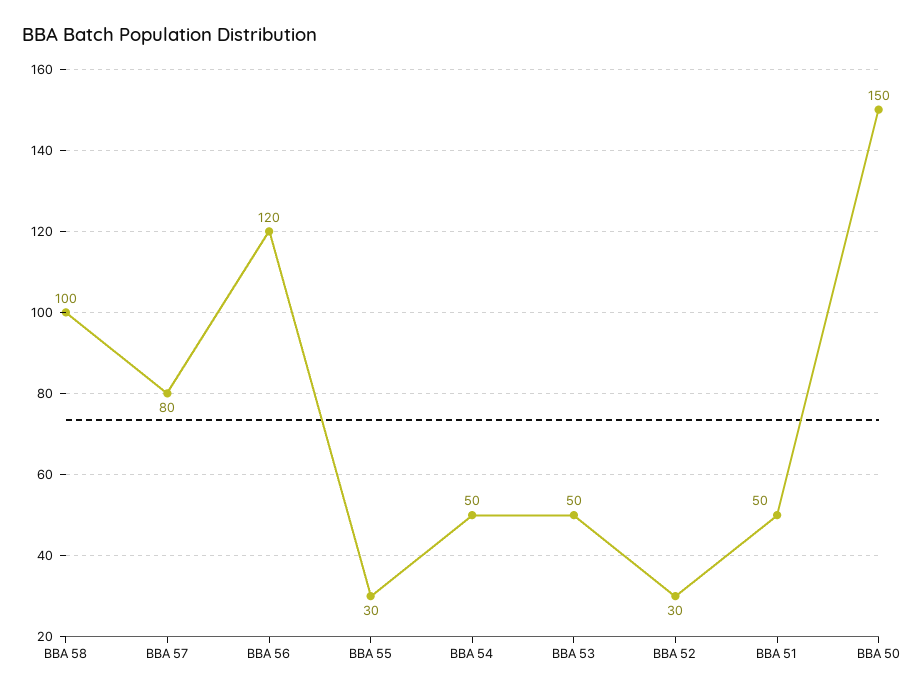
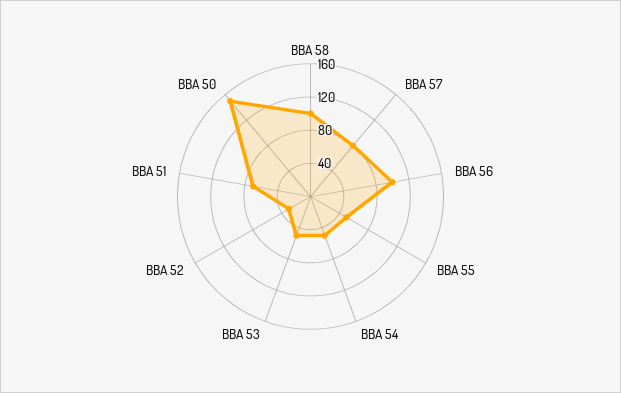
  {
    "BBA 58": 100,
    "BBA 57": 80,
-   "BBA 56": 120,
+   "BBA 56": 100,
-   "BBA 55": 30,
+   "BBA 55": 50,
    "BBA 54": 50,
    "BBA 53": 50,
    "BBA 52": 30,
-   "BBA 51": 50,
+   "BBA 51": 70,
    "BBA 50": 150
  }

